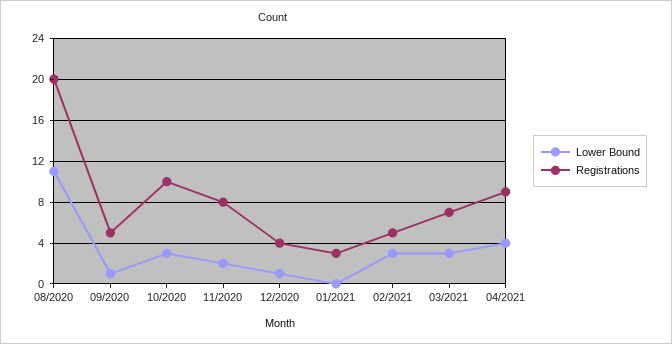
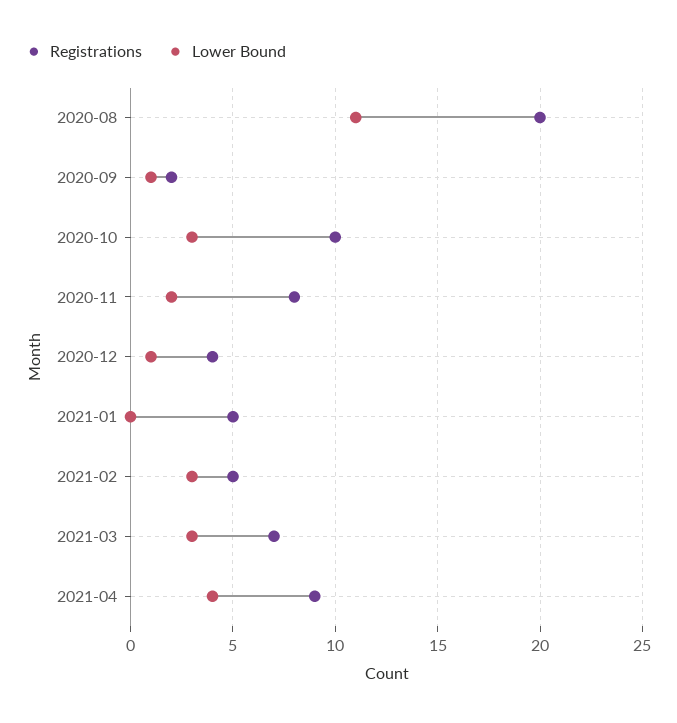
  {
    "Lower Bound": {
      "08/2020": 11,
      "09/2020": 1,
      "10/2020": 3,
      "11/2020": 2,
      "12/2020": 1,
      "01/2021": 0,
      "02/2021": 3,
      "03/2021": 3,
      "04/2021": 4
    },
    "Registrations": {
      "08/2020": 20,
-     "09/2020": 5,
+     "09/2020": 2,
      "10/2020": 10,
      "11/2020": 8,
      "12/2020": 4,
-     "01/2021": 3,
+     "01/2021": 5,
      "02/2021": 5,
      "03/2021": 7,
      "04/2021": 9
    }
  }

